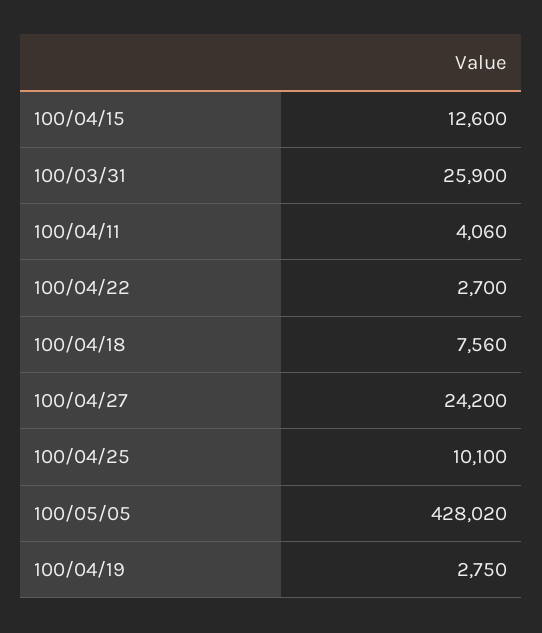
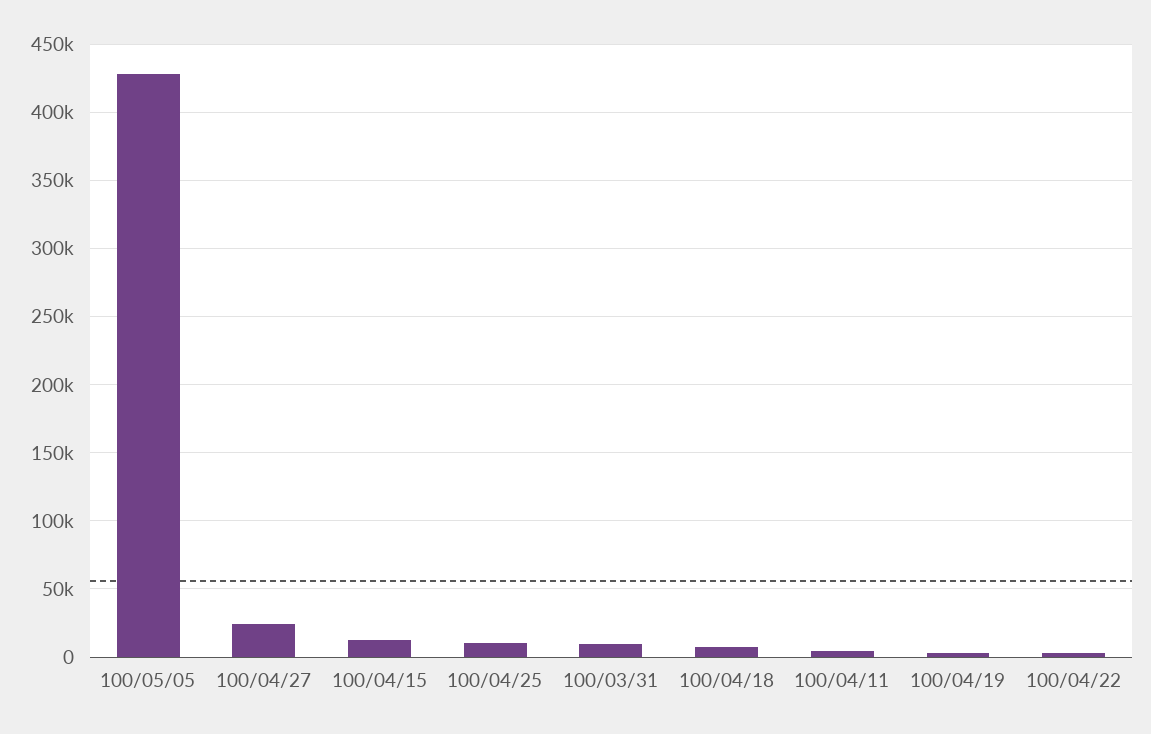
  {
    "100/04/15": 12600,
-   "100/03/31": 25900,
+   "100/03/31": 10000,
    "100/04/11": 4060,
    "100/04/22": 2700,
    "100/04/18": 7560,
    "100/04/27": 24200,
    "100/04/25": 10100,
    "100/05/05": 428020,
    "100/04/19": 2750
  }

